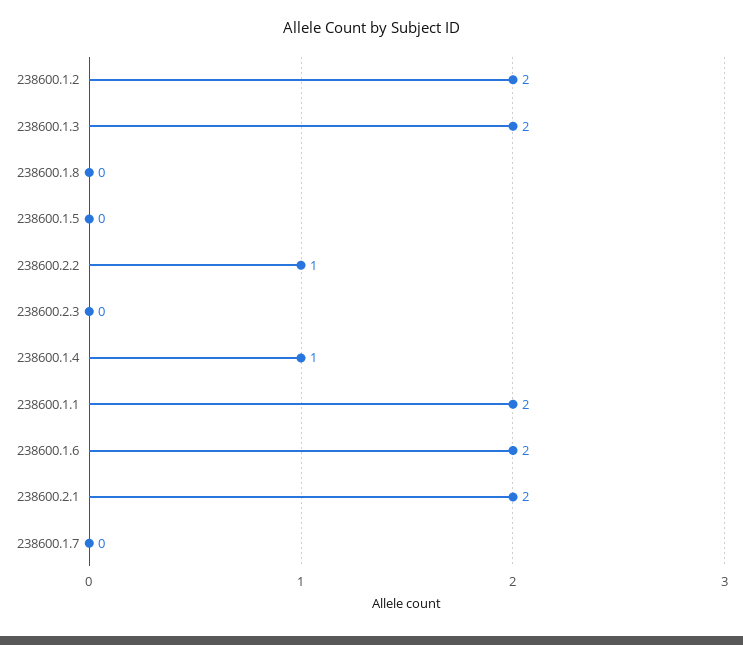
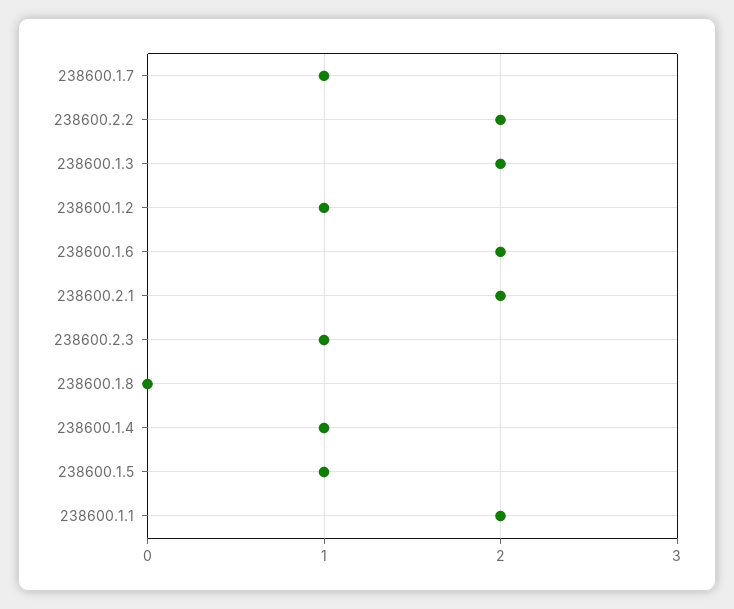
  {
-   "238600.1.2": 2,
+   "238600.1.2": 1,
    "238600.1.3": 2,
    "238600.1.8": 0,
-   "238600.1.5": 0,
+   "238600.1.5": 1,
-   "238600.2.2": 1,
+   "238600.2.2": 2,
-   "238600.2.3": 0,
+   "238600.2.3": 1,
    "238600.1.4": 1,
    "238600.1.1": 2,
    "238600.1.6": 2,
    "238600.2.1": 2,
-   "238600.1.7": 0
+   "238600.1.7": 1
  }

